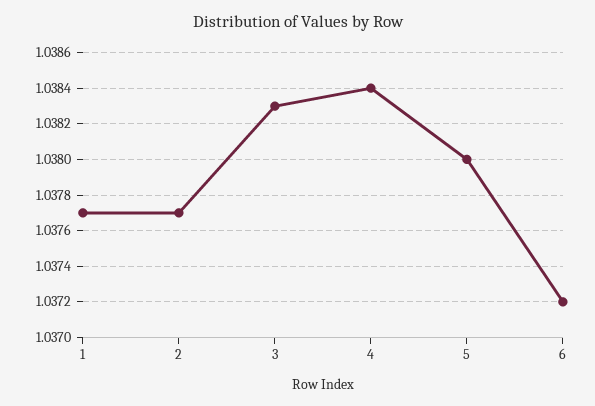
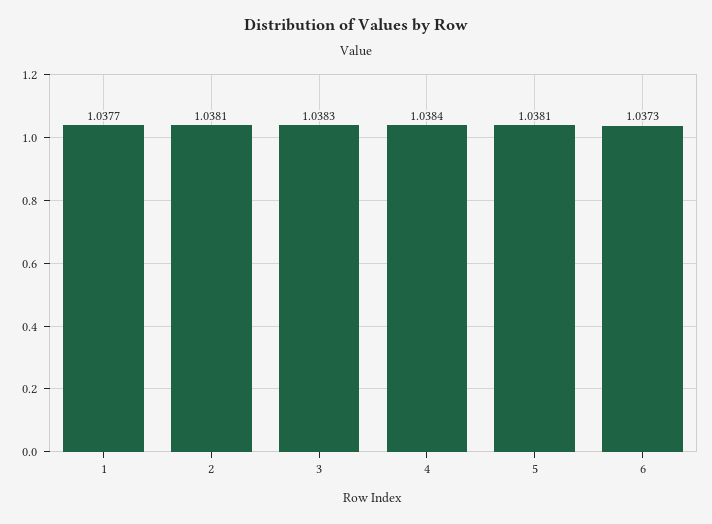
  {
    "1": 1.0377,
-   "2": 1.0377,
+   "2": 1.0381,
    "3": 1.0383,
    "4": 1.0384,
-   "5": 1.038,
+   "5": 1.0381,
-   "6": 1.0372
+   "6": 1.0373
  }

